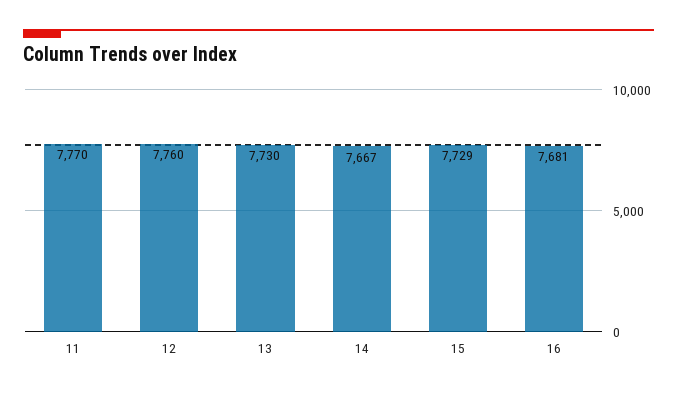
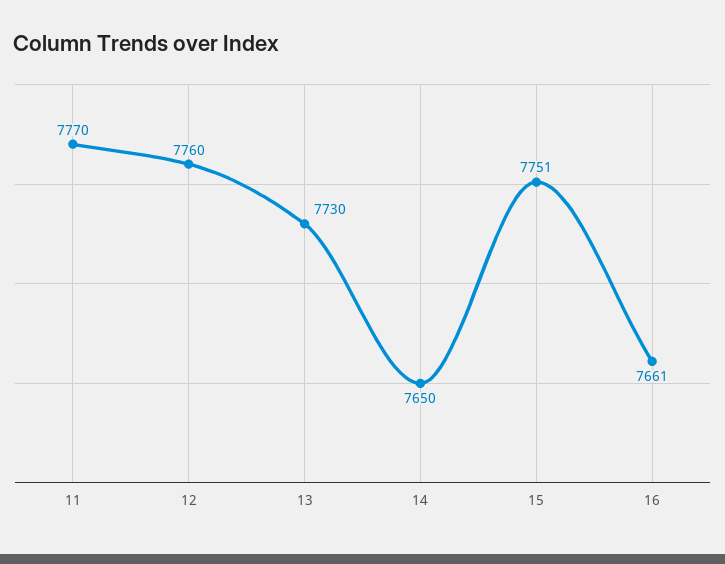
  {
    "11": 7770,
    "12": 7760,
    "13": 7730,
-   "14": 7667,
+   "14": 7650,
-   "15": 7729,
+   "15": 7751,
-   "16": 7681
+   "16": 7661
  }

